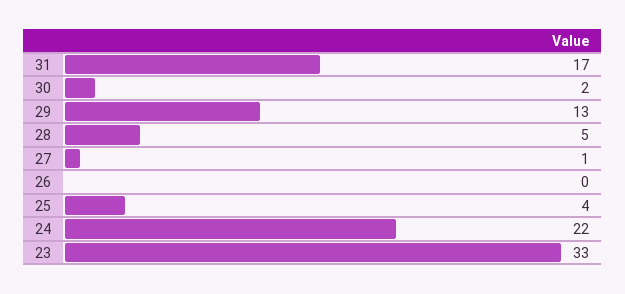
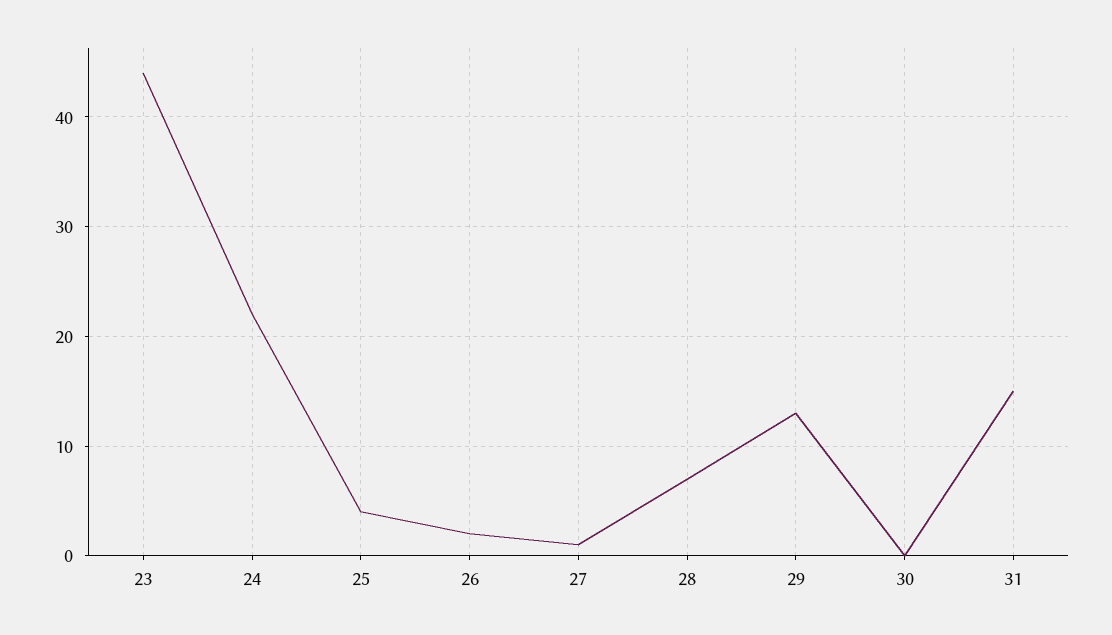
  {
-   "31": 17,
+   "31": 15,
-   "30": 2,
+   "30": 0,
    "29": 13,
-   "28": 5,
+   "28": 7,
    "27": 1,
-   "26": 0,
+   "26": 2,
    "25": 4,
    "24": 22,
-   "23": 33
+   "23": 44
  }

